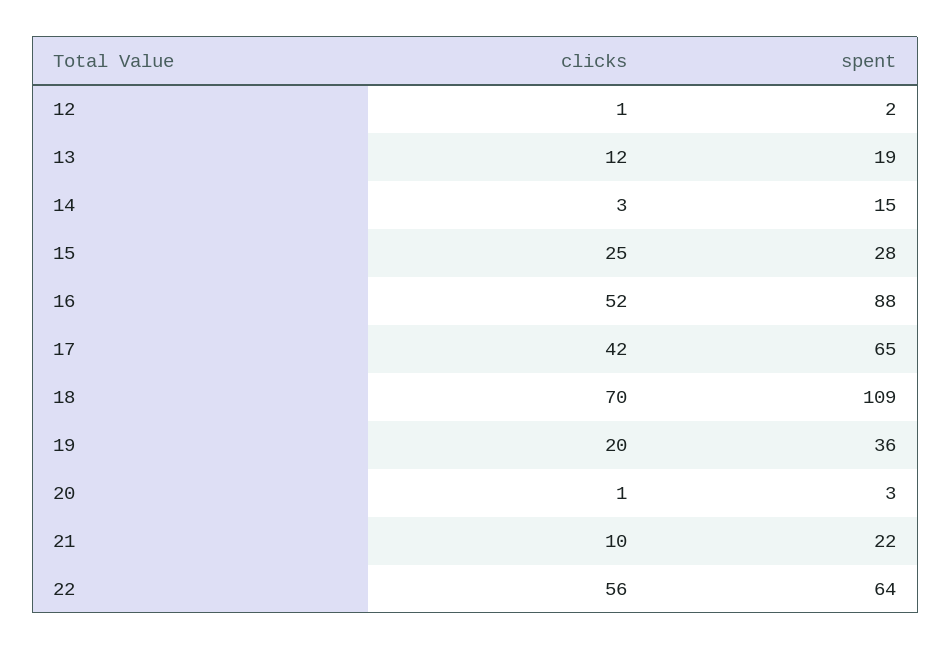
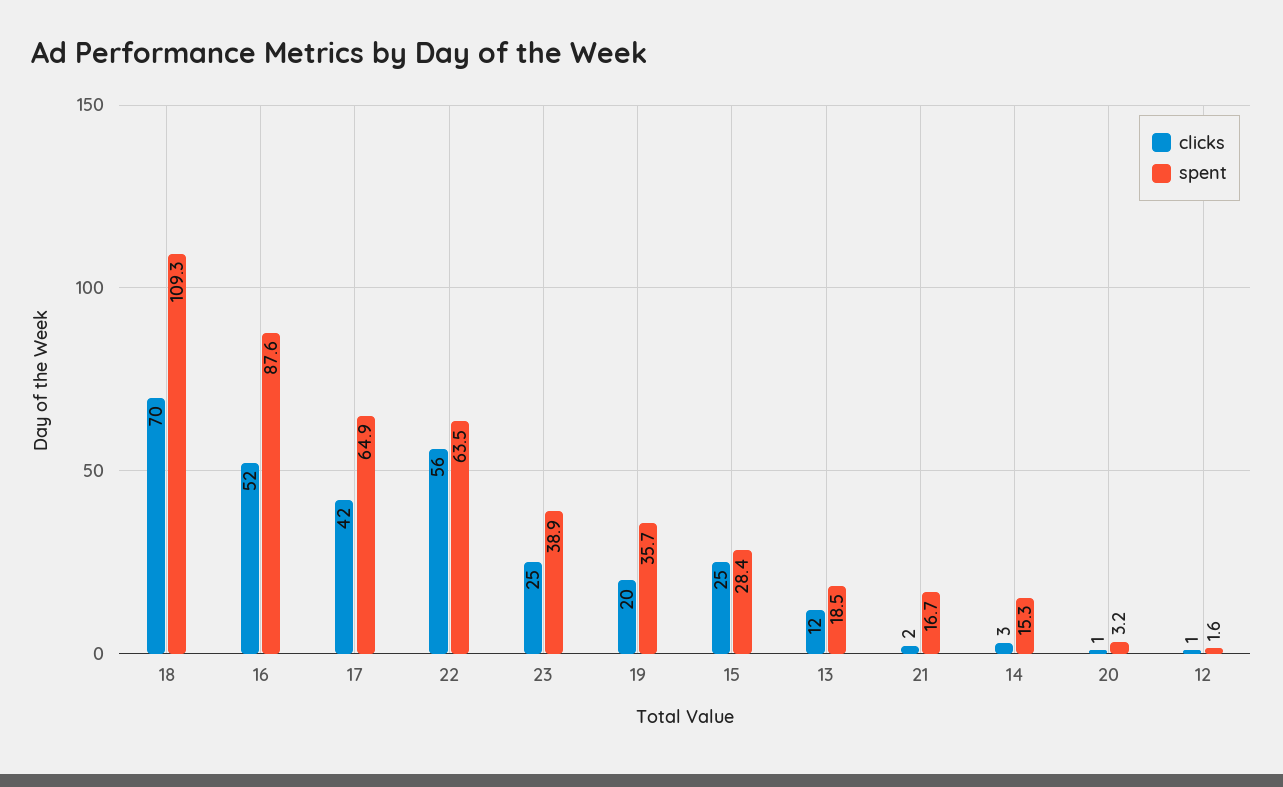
  {
    "clicks": {
      "12": 1,
      "13": 12,
      "14": 3,
      "15": 25,
      "16": 52,
      "17": 42,
      "18": 70,
      "19": 20,
      "20": 1,
-     "21": 10,
+     "21": 2,
-     "22": 56
+     "22": 56,
+     "23": 25
    },
    "spent": {
      "12": 1.6,
      "13": 18.5,
      "14": 15.3,
      "15": 28.4,
      "16": 87.6,
      "17": 64.9,
      "18": 109.3,
      "19": 35.7,
      "20": 3.2,
-     "21": 22,
+     "21": 16.7,
-     "22": 63.5
+     "22": 63.5,
+     "23": 38.9
    }
  }

